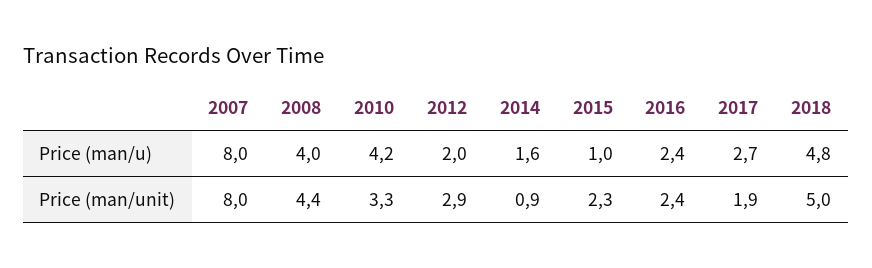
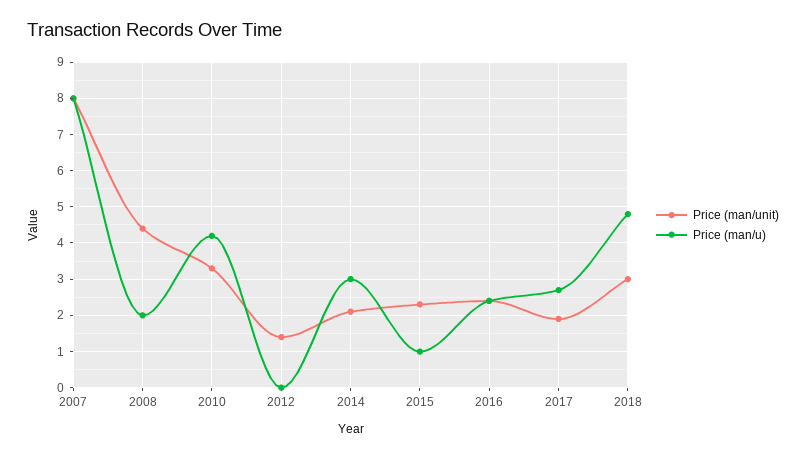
  {
    "Price (man/u)": {
      "2007": 8,
-     "2008": 4,
+     "2008": 2,
      "2010": 4.2,
-     "2012": 2,
+     "2012": 0,
-     "2014": 1.6,
+     "2014": 3,
      "2015": 1,
      "2016": 2.4,
      "2017": 2.7,
      "2018": 4.8
    },
    "Price (man/unit)": {
      "2007": 8,
      "2008": 4.4,
      "2010": 3.3,
-     "2012": 2.9,
+     "2012": 1.5,
-     "2014": 0.9,
+     "2014": 2,
      "2015": 2.3,
      "2016": 2.4,
      "2017": 1.9,
-     "2018": 5
+     "2018": 3
    }
  }

